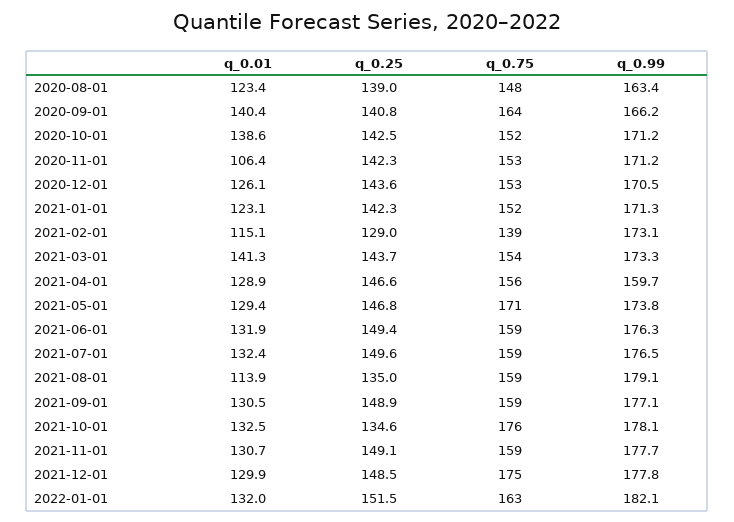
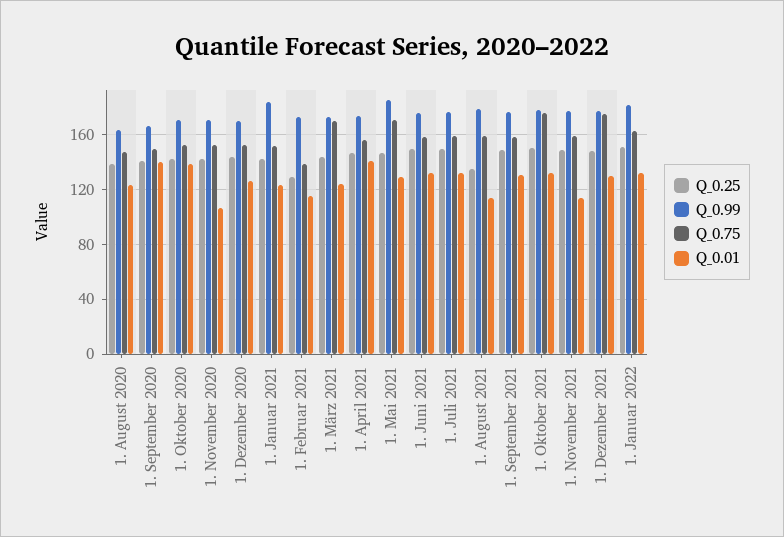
  {
    "q_0.01": {
      "2020-08-01": 123.4,
      "2020-09-01": 140.4,
      "2020-10-01": 138.6,
      "2020-11-01": 106.4,
      "2020-12-01": 126.1,
      "2021-01-01": 123.1,
      "2021-02-01": 115.1,
-     "2021-03-01": 141.3,
+     "2021-03-01": 125,
-     "2021-04-01": 128.9,
+     "2021-04-01": 140,
      "2021-05-01": 129.4,
      "2021-06-01": 131.9,
      "2021-07-01": 132.4,
      "2021-08-01": 113.9,
      "2021-09-01": 130.5,
      "2021-10-01": 132.5,
-     "2021-11-01": 130.7,
+     "2021-11-01": 115,
      "2021-12-01": 129.9,
      "2022-01-01": 132
    },
    "q_0.25": {
      "2020-08-01": 139,
      "2020-09-01": 140.8,
      "2020-10-01": 142.5,
      "2020-11-01": 142.3,
      "2020-12-01": 143.6,
      "2021-01-01": 142.3,
      "2021-02-01": 129,
      "2021-03-01": 143.7,
      "2021-04-01": 146.6,
      "2021-05-01": 146.8,
      "2021-06-01": 149.4,
      "2021-07-01": 149.6,
      "2021-08-01": 135,
      "2021-09-01": 148.9,
-     "2021-10-01": 134.6,
+     "2021-10-01": 150,
      "2021-11-01": 149.1,
      "2021-12-01": 148.5,
      "2022-01-01": 151.5
    },
    "q_0.75": {
      "2020-08-01": 148,
-     "2020-09-01": 164,
+     "2020-09-01": 150,
      "2020-10-01": 152,
      "2020-11-01": 153,
      "2020-12-01": 153,
      "2021-01-01": 152,
      "2021-02-01": 139,
-     "2021-03-01": 154,
+     "2021-03-01": 170,
      "2021-04-01": 156,
      "2021-05-01": 171,
      "2021-06-01": 159,
      "2021-07-01": 159,
      "2021-08-01": 159,
      "2021-09-01": 159,
      "2021-10-01": 176,
      "2021-11-01": 159,
      "2021-12-01": 175,
      "2022-01-01": 163
    },
    "q_0.99": {
      "2020-08-01": 163.4,
      "2020-09-01": 166.2,
      "2020-10-01": 171.2,
      "2020-11-01": 171.2,
      "2020-12-01": 170.5,
-     "2021-01-01": 171.3,
+     "2021-01-01": 185,
      "2021-02-01": 173.1,
      "2021-03-01": 173.3,
-     "2021-04-01": 159.7,
+     "2021-04-01": 175,
-     "2021-05-01": 173.8,
+     "2021-05-01": 185,
      "2021-06-01": 176.3,
      "2021-07-01": 176.5,
      "2021-08-01": 179.1,
      "2021-09-01": 177.1,
      "2021-10-01": 178.1,
      "2021-11-01": 177.7,
      "2021-12-01": 177.8,
      "2022-01-01": 182.1
    }
  }

